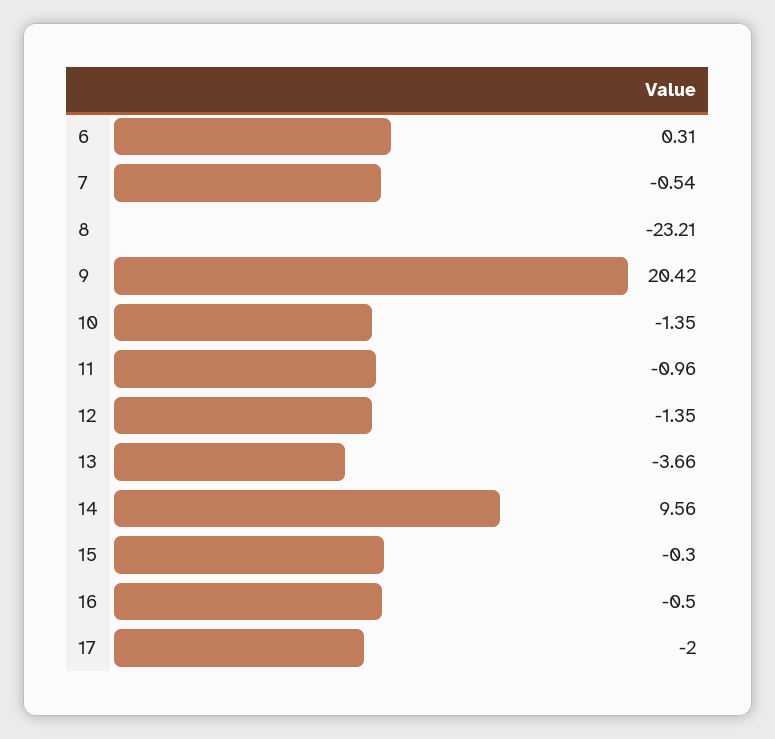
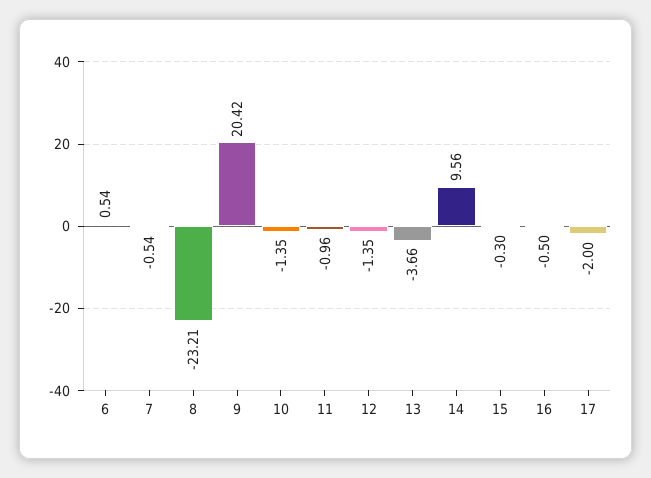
  {
-   "6": 0.31,
+   "6": 0.54,
    "7": -0.54,
    "8": -23.21,
    "9": 20.42,
    "10": -1.35,
    "11": -0.96,
    "12": -1.35,
    "13": -3.66,
    "14": 9.56,
    "15": -0.3,
    "16": -0.5,
    "17": -2
  }

